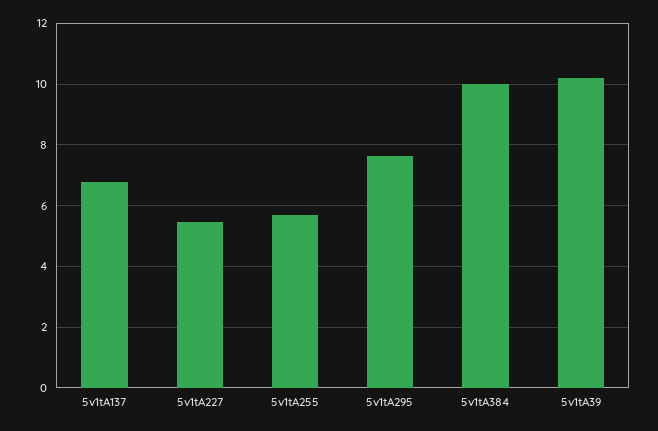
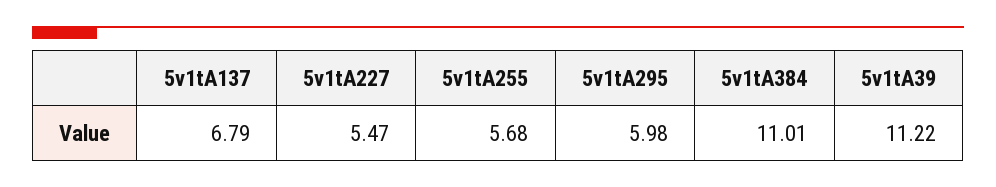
  {
    "5v1tA137": 6.79,
    "5v1tA227": 5.47,
    "5v1tA255": 5.68,
-   "5v1tA295": 7.6,
+   "5v1tA295": 5.98,
-   "5v1tA384": 10,
+   "5v1tA384": 11.01,
-   "5v1tA39": 10.2
+   "5v1tA39": 11.22
  }

